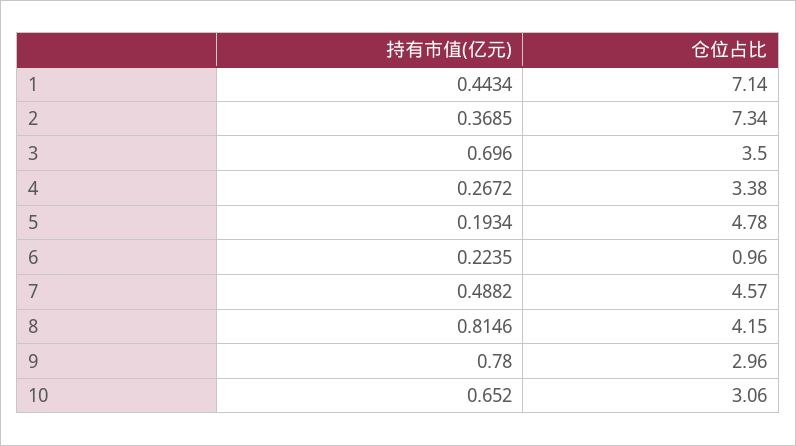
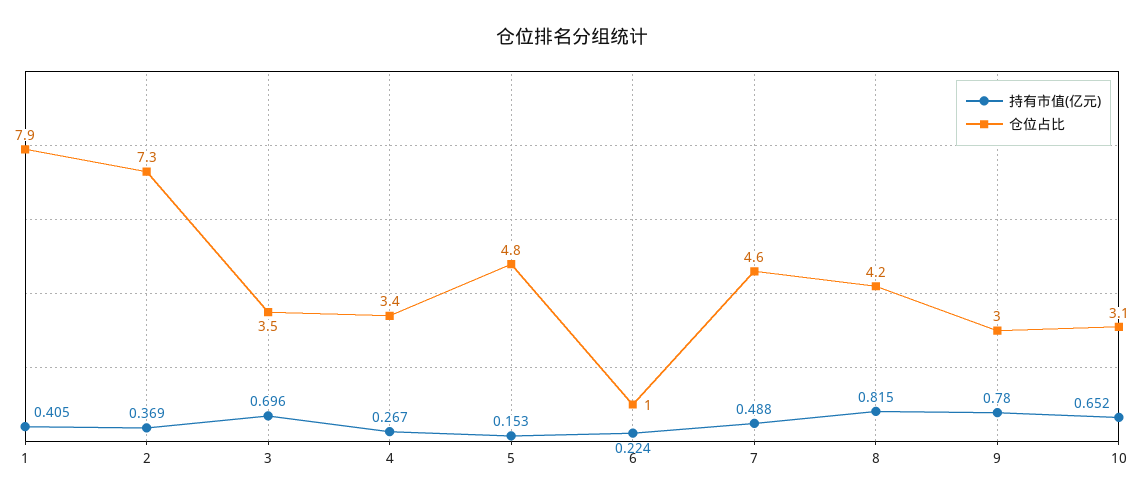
  {
    "持有市值(亿元)": {
-     "1": 0.4434,
+     "1": 0.405,
      "2": 0.3685,
      "3": 0.696,
      "4": 0.2672,
-     "5": 0.1934,
+     "5": 0.153,
      "6": 0.2235,
      "7": 0.4882,
      "8": 0.8146,
      "9": 0.78,
      "10": 0.652
    },
    "仓位占比": {
-     "1": 7.14,
+     "1": 7.9,
      "2": 7.34,
      "3": 3.5,
      "4": 3.38,
      "5": 4.78,
      "6": 0.96,
      "7": 4.57,
      "8": 4.15,
      "9": 2.96,
      "10": 3.06
    }
  }

